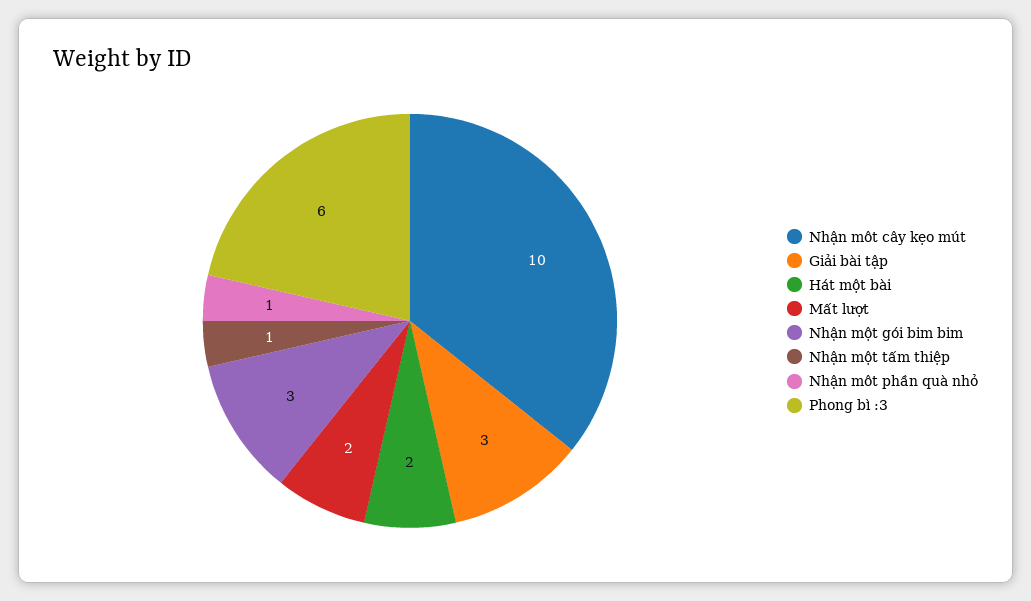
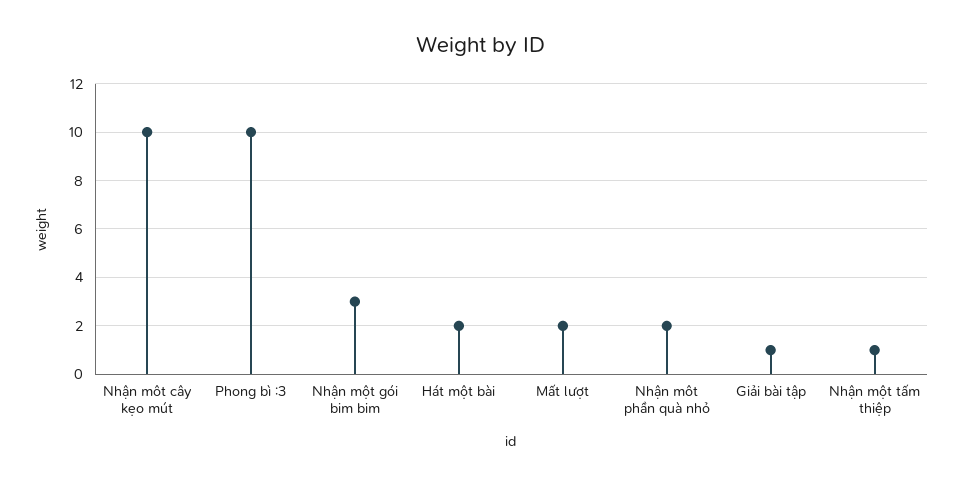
  {
    "Nhận môt cây kẹo mút": 10,
-   "Giải bài tập": 3,
+   "Giải bài tập": 1,
    "Hát một bài": 2,
    "Mất lượt": 2,
    "Nhận một gói bim bim": 3,
    "Nhận một tấm thiệp": 1,
-   "Nhận môt phần quà nhỏ": 1,
+   "Nhận môt phần quà nhỏ": 2,
-   "Phong bì :3": 6
+   "Phong bì :3": 10
  }

